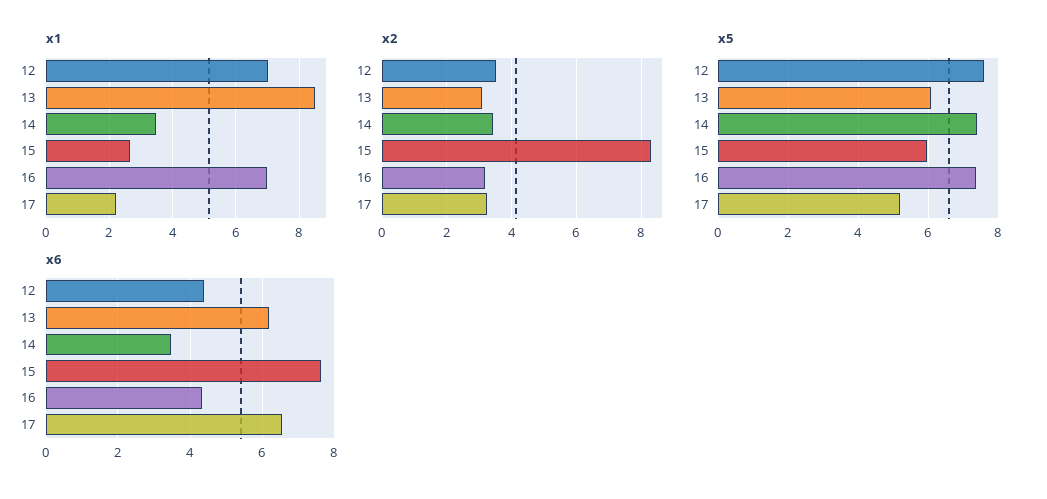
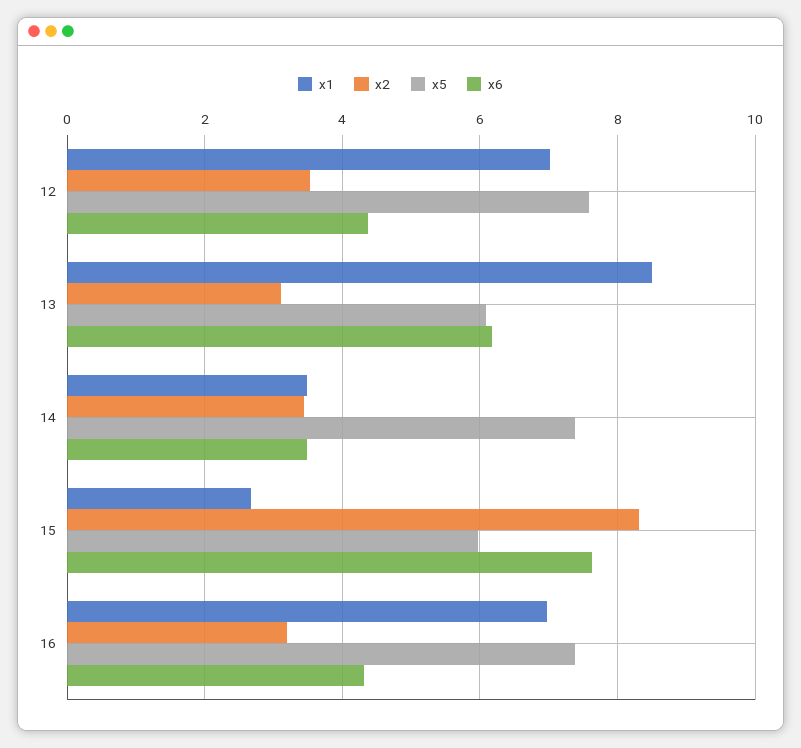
  {
    "x1": {
      "12": 7,
      "13": 8.4,
      "14": 3.4,
      "15": 2.6,
-     "16": 7,
+     "16": 7
-     "17": 2.2
    },
    "x2": {
      "12": 3.6,
      "13": 3.2,
      "14": 3.4,
      "15": 8.4,
-     "16": 3.2,
+     "16": 3.2
-     "17": 3.2
    },
    "x5": {
      "12": 7.6,
      "13": 6,
      "14": 7.4,
      "15": 6,
-     "16": 7.4,
+     "16": 7.4
-     "17": 5.2
    },
    "x6": {
      "12": 4.4,
      "13": 6.2,
      "14": 3.4,
      "15": 7.6,
-     "16": 4.4,
+     "16": 4.4
-     "17": 6.6
    }
  }

